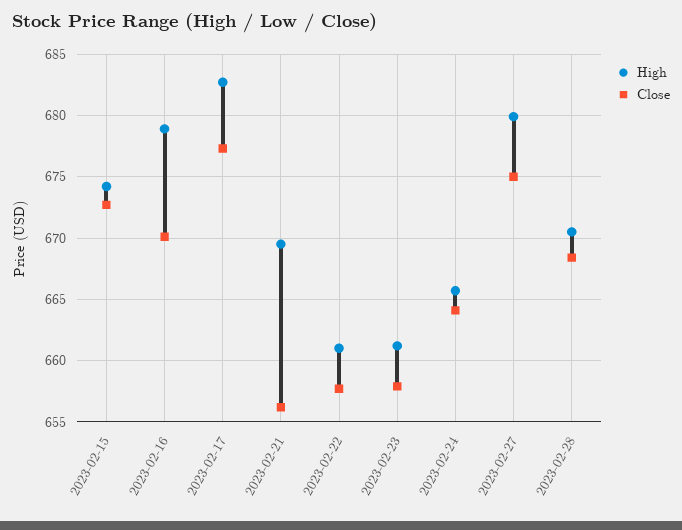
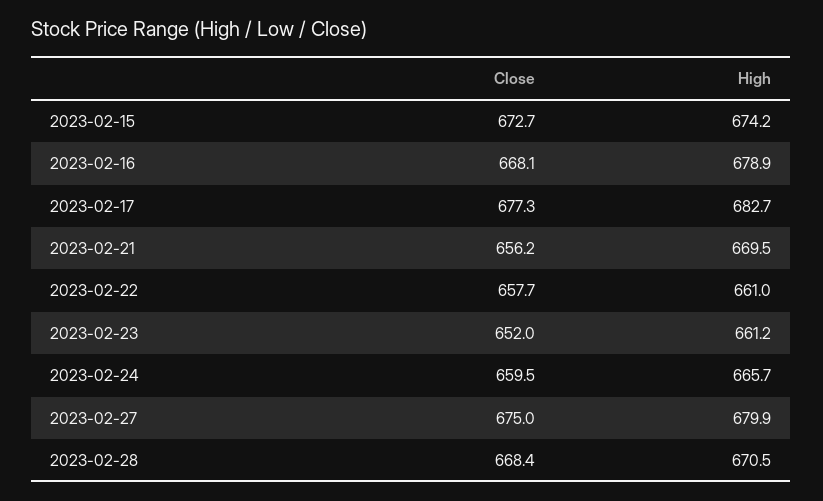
  {
    "High": {
      "2023-02-15": 674.2,
      "2023-02-16": 678.9,
      "2023-02-17": 682.7,
      "2023-02-21": 669.5,
      "2023-02-22": 661,
      "2023-02-23": 661.2,
      "2023-02-24": 665.7,
      "2023-02-27": 679.9,
      "2023-02-28": 670.5
    },
    "Close": {
      "2023-02-15": 672.7,
-     "2023-02-16": 670,
+     "2023-02-16": 668.1,
      "2023-02-17": 677.3,
      "2023-02-21": 656.2,
      "2023-02-22": 657.7,
-     "2023-02-23": 658,
+     "2023-02-23": 652,
-     "2023-02-24": 664,
+     "2023-02-24": 659.5,
      "2023-02-27": 675,
      "2023-02-28": 668.4
    }
  }

